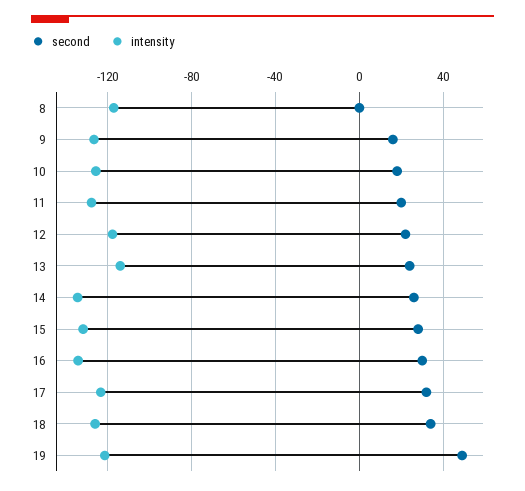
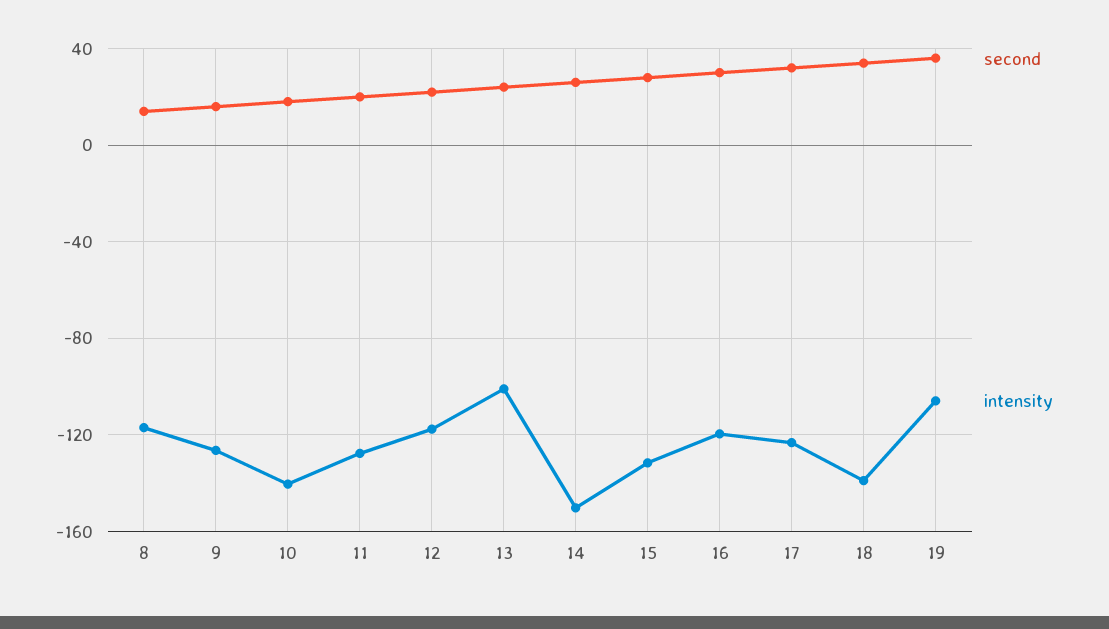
  {
    "second": {
-     "8": 0,
+     "8": 15,
      "9": 15,
      "10": 20,
      "11": 20,
      "12": 20,
      "13": 25,
      "14": 25,
      "15": 30,
      "16": 30,
      "17": 30,
      "18": 35,
-     "19": 50
+     "19": 35
    },
    "intensity": {
      "8": -115,
      "9": -125,
-     "10": -125,
+     "10": -140,
      "11": -130,
      "12": -120,
-     "13": -115,
+     "13": -100,
-     "14": -135,
+     "14": -150,
      "15": -130,
-     "16": -135,
+     "16": -120,
      "17": -125,
-     "18": -125,
+     "18": -140,
-     "19": -120
+     "19": -105
    }
  }

